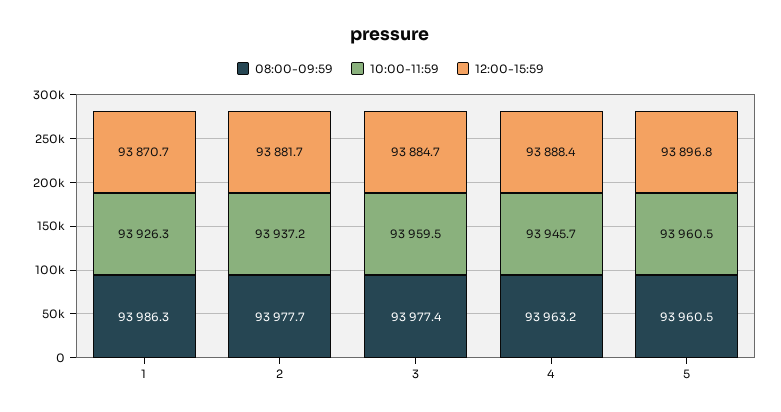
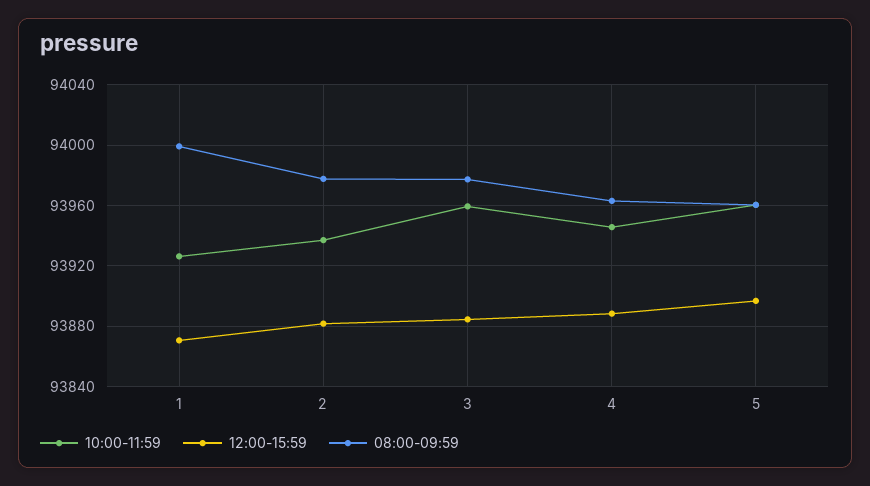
  {
    "08:00-09:59": {
-     "1": 93986.3,
+     "1": 94000,
      "2": 93977.7,
      "3": 93977.4,
      "4": 93963.2,
      "5": 93960.5
    },
    "10:00-11:59": {
      "1": 93926.3,
      "2": 93937.2,
      "3": 93959.5,
      "4": 93945.7,
      "5": 93960.5
    },
    "12:00-15:59": {
      "1": 93870.7,
      "2": 93881.7,
      "3": 93884.7,
      "4": 93888.4,
      "5": 93896.8
    }
  }

